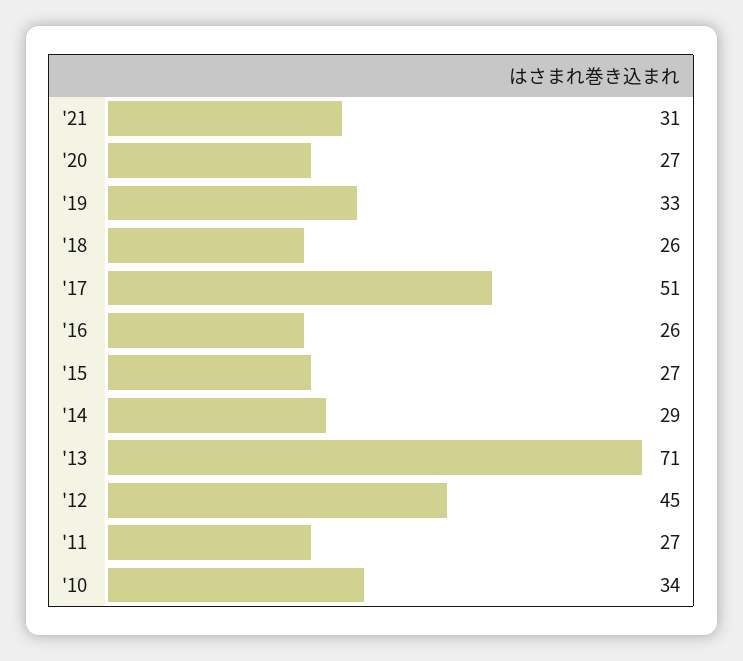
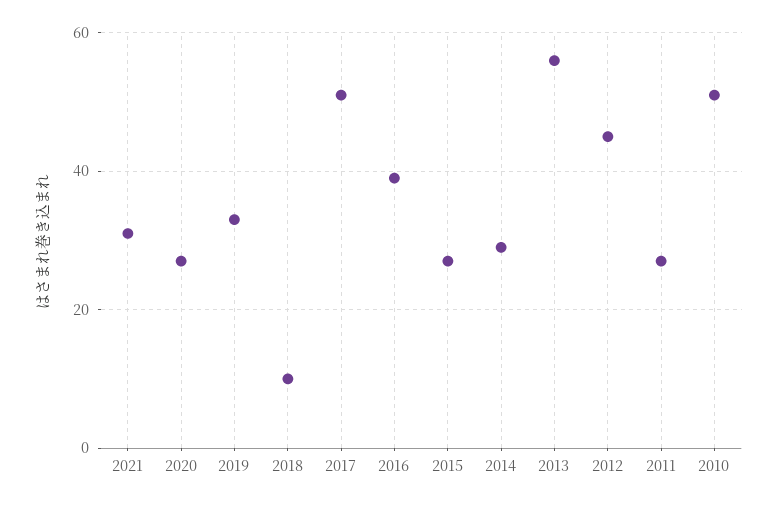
  {
    "'21": 31,
    "'20": 27,
    "'19": 33,
-   "'18": 26,
+   "'18": 10,
    "'17": 51,
-   "'16": 26,
+   "'16": 40,
    "'15": 27,
    "'14": 29,
-   "'13": 71,
+   "'13": 55,
    "'12": 45,
    "'11": 27,
-   "'10": 34
+   "'10": 50
  }

